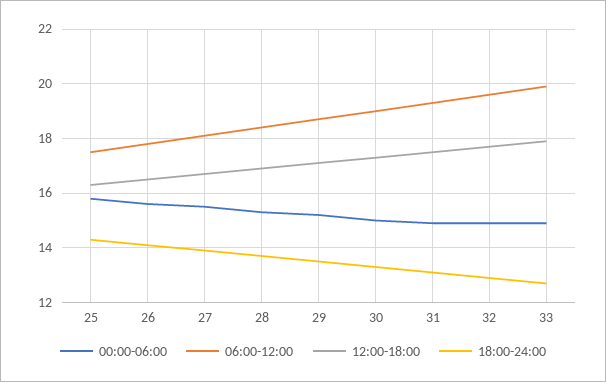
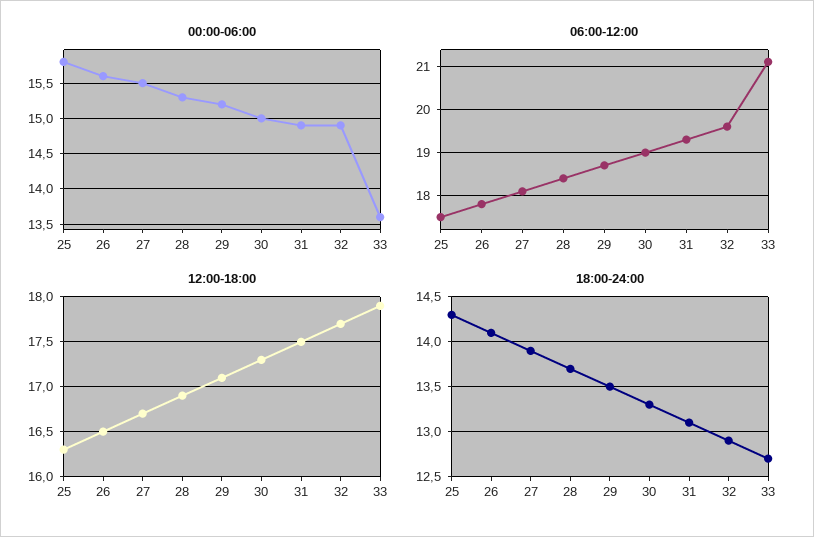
  {
    "00:00-06:00": {
      "25": 15.8,
      "26": 15.6,
      "27": 15.5,
      "28": 15.3,
      "29": 15.2,
      "30": 15,
      "31": 14.9,
      "32": 14.9,
-     "33": 15
+     "33": 13.6
    },
    "06:00-12:00": {
      "25": 17.5,
      "26": 18,
      "27": 18,
      "28": 18.5,
      "29": 18.5,
      "30": 19,
      "31": 19.5,
      "32": 19.5,
-     "33": 20
+     "33": 21
    },
    "12:00-18:00": {
      "25": 16.3,
      "26": 16.5,
      "27": 16.7,
      "28": 16.9,
      "29": 17.1,
      "30": 17.3,
      "31": 17.5,
      "32": 17.7,
      "33": 17.9
    },
    "18:00-24:00": {
      "25": 14.3,
      "26": 14.1,
      "27": 13.9,
      "28": 13.7,
      "29": 13.5,
      "30": 13.3,
      "31": 13.1,
      "32": 12.9,
      "33": 12.7
    }
  }

